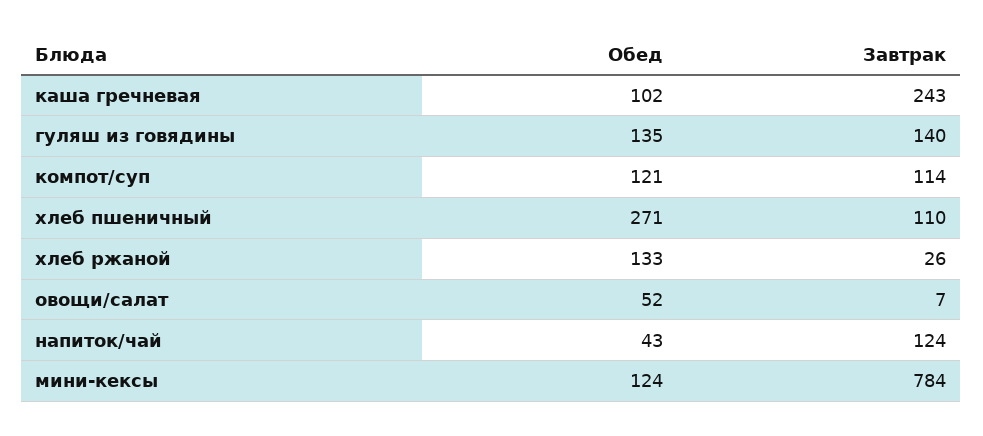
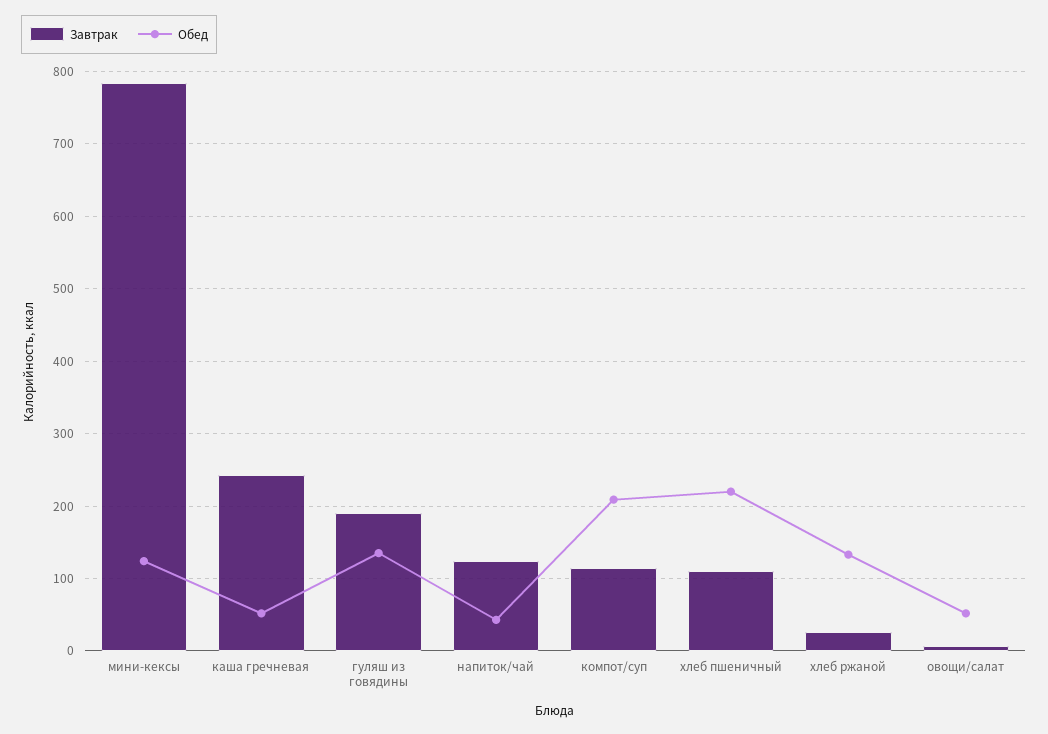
  {
    "Обед": {
-     "каша гречневая": 102,
+     "каша гречневая": 50,
      "гуляш из говядины": 135,
-     "компот/суп": 121,
+     "компот/суп": 210,
-     "хлеб пшеничный": 271,
+     "хлеб пшеничный": 220,
      "хлеб ржаной": 133,
      "овощи/салат": 52,
      "напиток/чай": 43,
      "мини-кексы": 124
    },
    "Завтрак": {
      "каша гречневая": 243,
-     "гуляш из говядины": 140,
+     "гуляш из говядины": 190,
      "компот/суп": 114,
      "хлеб пшеничный": 110,
      "хлеб ржаной": 26,
      "овощи/салат": 7,
      "напиток/чай": 124,
      "мини-кексы": 784
    }
  }

